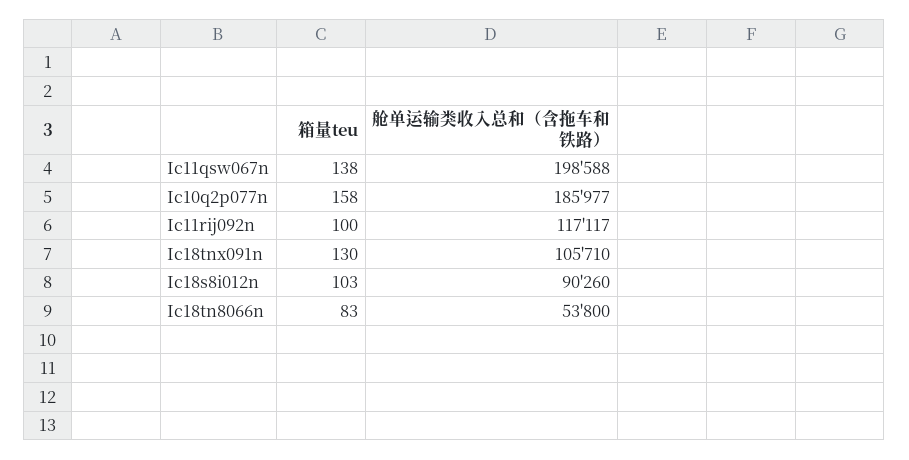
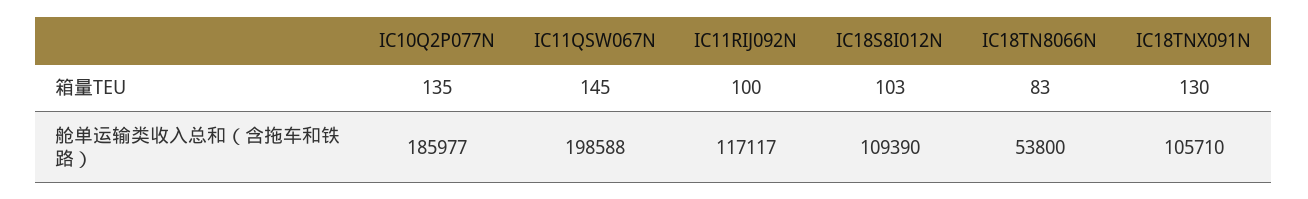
  {
    "箱量teu": {
-     "Ic11qsw067n": 138,
+     "Ic11qsw067n": 145,
-     "Ic10q2p077n": 158,
+     "Ic10q2p077n": 135,
      "Ic11rij092n": 100,
      "Ic18tnx091n": 130,
      "Ic18s8i012n": 103,
      "Ic18tn8066n": 83
    },
    "舱单运输类收入总和（含拖车和铁路）": {
      "Ic11qsw067n": 198588,
      "Ic10q2p077n": 185977,
      "Ic11rij092n": 117117,
      "Ic18tnx091n": 105710,
-     "Ic18s8i012n": 90260,
+     "Ic18s8i012n": 109390,
      "Ic18tn8066n": 53800
    }
  }

